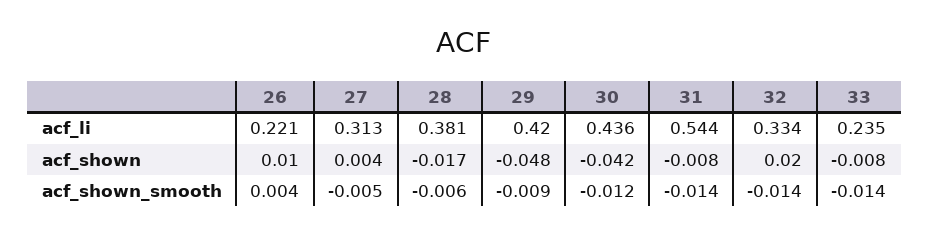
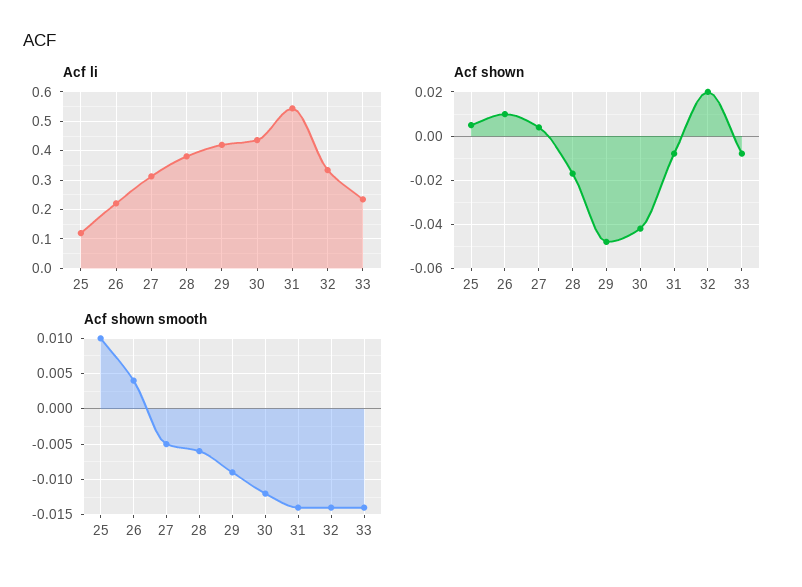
  {
    "acf_li": {
      "26": 0.221,
      "27": 0.313,
      "28": 0.381,
      "29": 0.42,
      "30": 0.436,
      "31": 0.544,
      "32": 0.334,
-     "33": 0.235
+     "33": 0.235,
+     "25": 0.125
    },
    "acf_shown": {
      "26": 0.01,
      "27": 0.004,
      "28": -0.017,
      "29": -0.048,
      "30": -0.042,
      "31": -0.008,
      "32": 0.02,
-     "33": -0.008
+     "33": -0.008,
+     "25": 0.005
    },
    "acf_shown_smooth": {
      "26": 0.004,
      "27": -0.005,
      "28": -0.006,
      "29": -0.009,
      "30": -0.012,
      "31": -0.014,
      "32": -0.014,
-     "33": -0.014
+     "33": -0.014,
+     "25": 0.01
    }
  }

